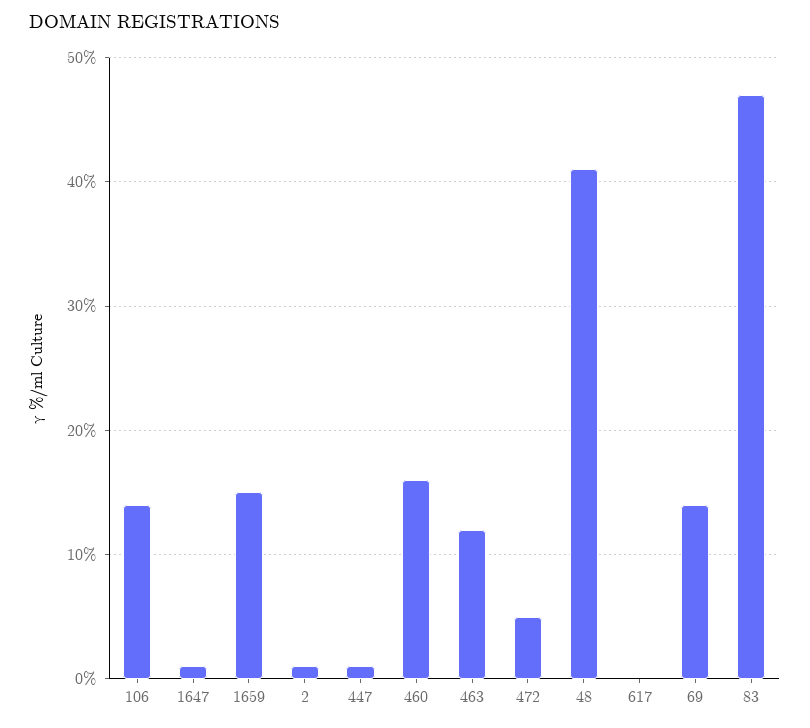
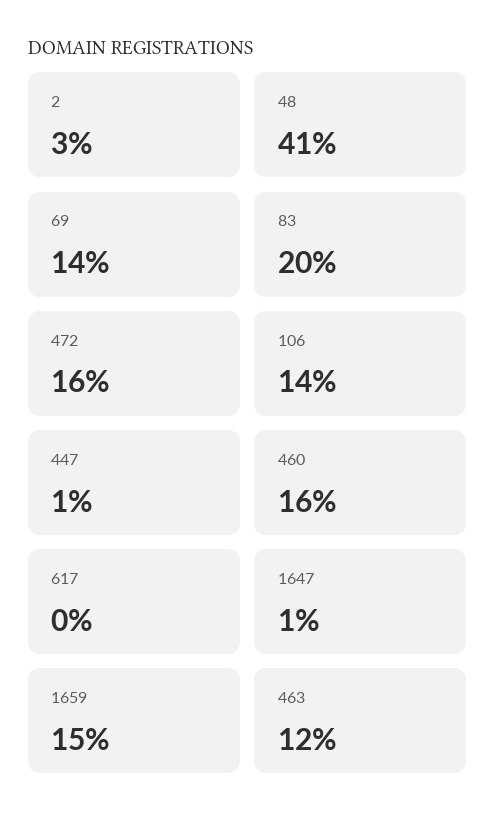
  {
    "106": 14,
    "1647": 1,
    "1659": 15,
-   "2": 1,
+   "2": 3,
    "447": 1,
    "460": 16,
    "463": 12,
-   "472": 5,
+   "472": 16,
    "48": 41,
    "617": 0,
    "69": 14,
-   "83": 47
+   "83": 20
  }

